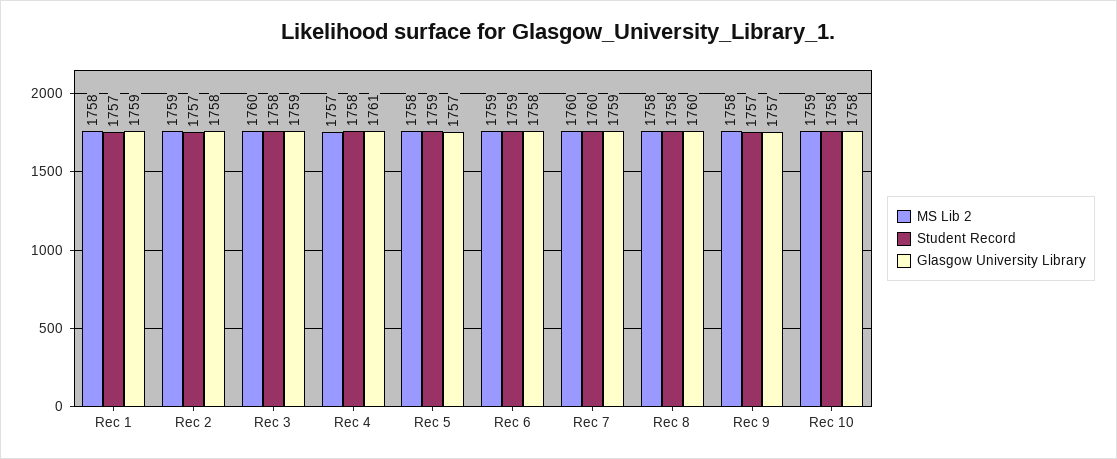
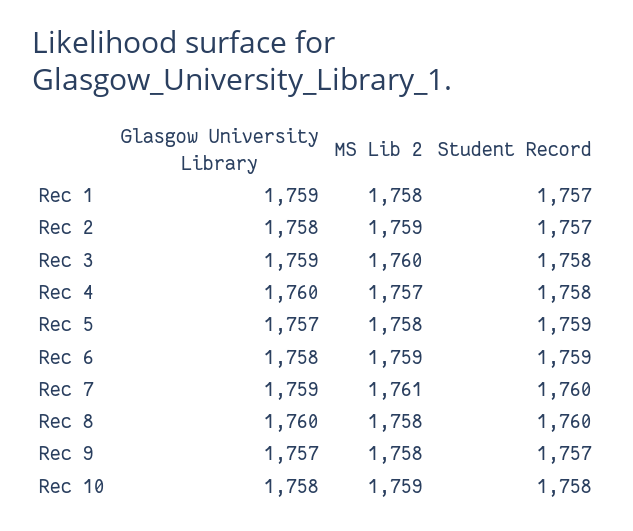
  {
    "MS Lib 2": {
      "Rec 1": 1758,
      "Rec 2": 1759,
      "Rec 3": 1760,
      "Rec 4": 1757,
      "Rec 5": 1758,
      "Rec 6": 1759,
-     "Rec 7": 1760,
+     "Rec 7": 1761,
      "Rec 8": 1758,
      "Rec 9": 1758,
      "Rec 10": 1759
    },
    "Student Record": {
      "Rec 1": 1757,
      "Rec 2": 1757,
      "Rec 3": 1758,
      "Rec 4": 1758,
      "Rec 5": 1759,
      "Rec 6": 1759,
      "Rec 7": 1760,
-     "Rec 8": 1758,
+     "Rec 8": 1760,
      "Rec 9": 1757,
      "Rec 10": 1758
    },
    "Glasgow University Library": {
      "Rec 1": 1759,
      "Rec 2": 1758,
      "Rec 3": 1759,
-     "Rec 4": 1761,
+     "Rec 4": 1760,
      "Rec 5": 1757,
      "Rec 6": 1758,
      "Rec 7": 1759,
      "Rec 8": 1760,
      "Rec 9": 1757,
      "Rec 10": 1758
    }
  }

